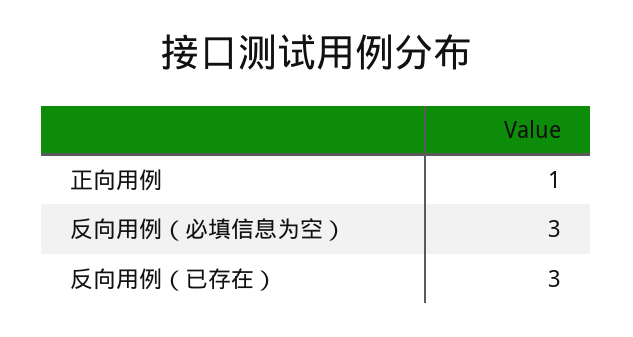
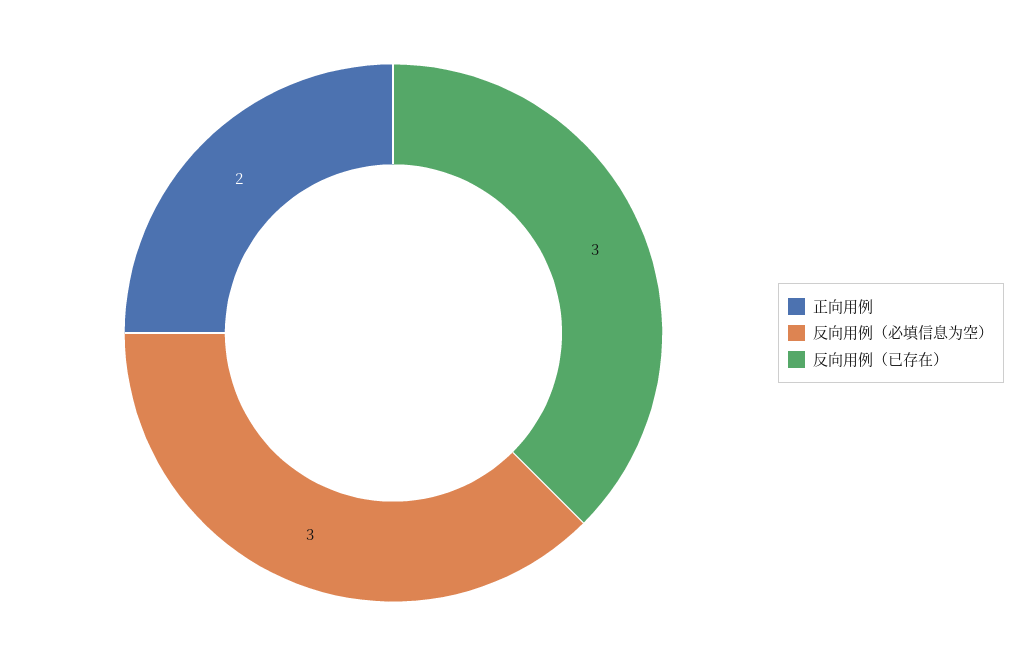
  {
-   "正向用例": 1,
+   "正向用例": 2,
    "反向用例（必填信息为空）": 3,
    "反向用例（已存在）": 3
  }

